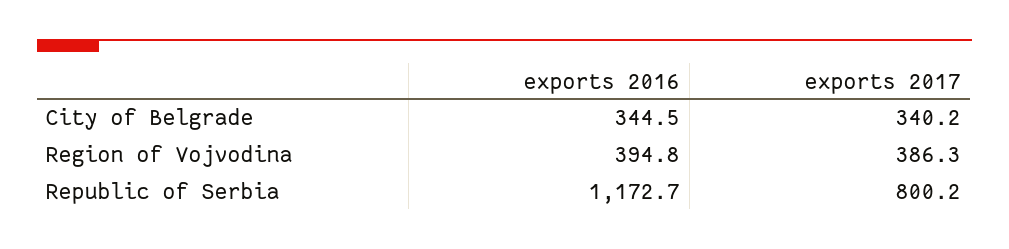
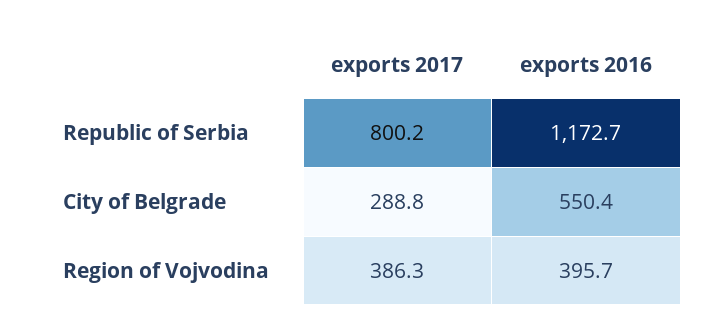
  {
    "exports 2016": {
-     "City of Belgrade": 344.5,
+     "City of Belgrade": 550.4,
-     "Region of Vojvodina": 394.8,
+     "Region of Vojvodina": 395.7,
      "Republic of Serbia": 1172.7
    },
    "exports 2017": {
-     "City of Belgrade": 340.2,
+     "City of Belgrade": 288.8,
      "Region of Vojvodina": 386.3,
      "Republic of Serbia": 800.2
    }
  }

